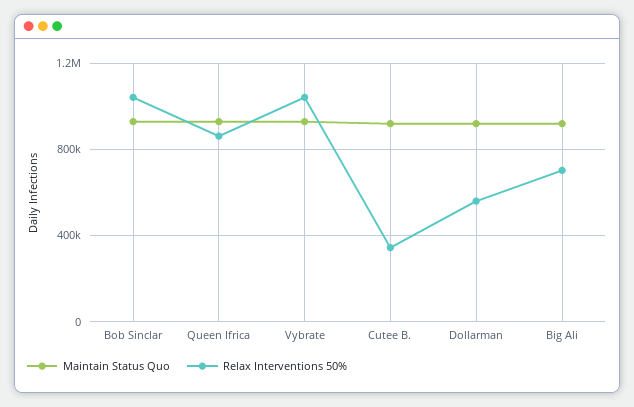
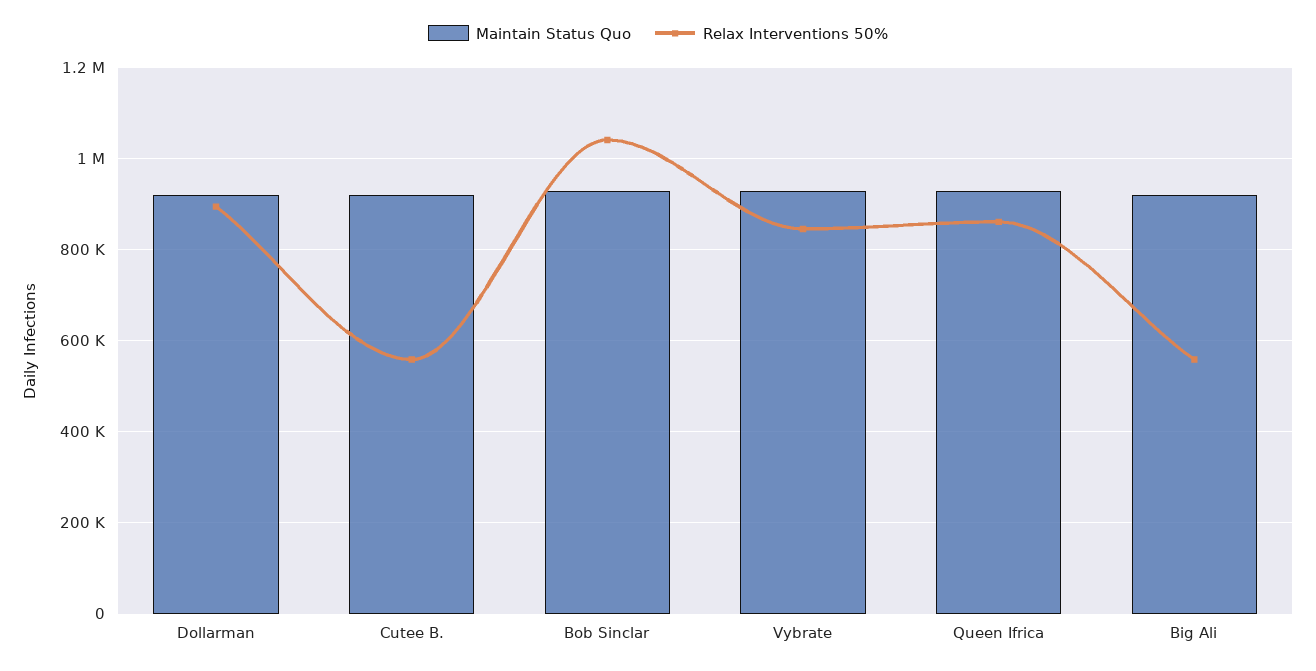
  {
    "Maintain Status Quo": {
      "Bob Sinclar": 920000,
      "Queen Ifrica": 920000,
      "Vybrate": 920000,
      "Cutee B.": 920000,
      "Dollarman": 920000,
      "Big Ali": 920000
    },
    "Relax Interventions 50%": {
      "Bob Sinclar": 1040000,
      "Queen Ifrica": 860000,
-     "Vybrate": 1050000,
+     "Vybrate": 840000,
-     "Cutee B.": 350000,
+     "Cutee B.": 560000,
-     "Dollarman": 550000,
+     "Dollarman": 900000,
-     "Big Ali": 700000
+     "Big Ali": 560000
    }
  }

